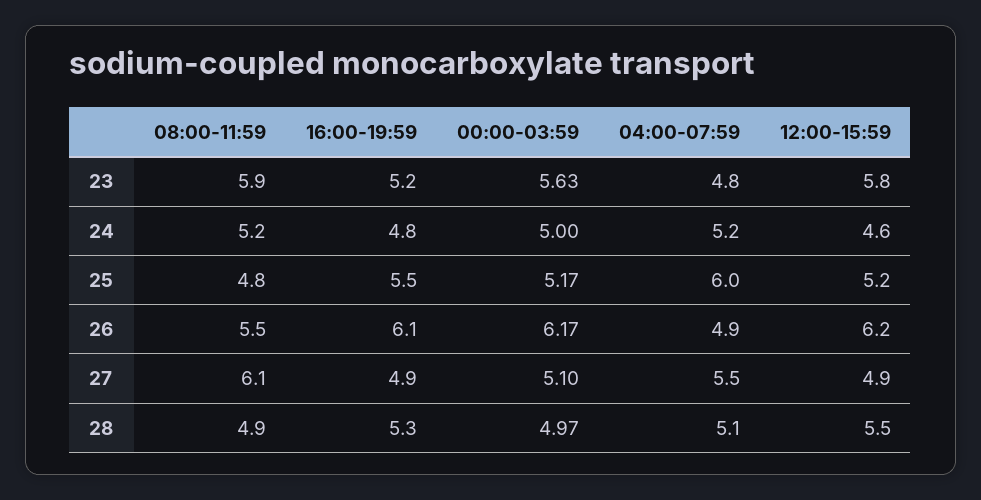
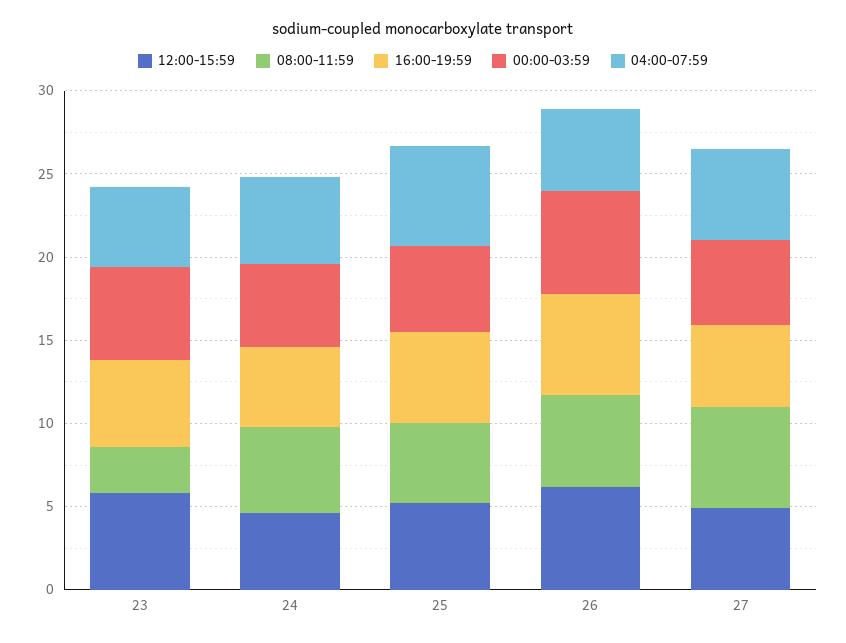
  {
    "08:00-11:59": {
-     "23": 5.9,
+     "23": 3,
      "24": 5.2,
      "25": 4.8,
      "26": 5.5,
-     "27": 6.1,
+     "27": 6.1
-     "28": 4.9
    },
    "16:00-19:59": {
      "23": 5.2,
      "24": 4.8,
      "25": 5.5,
      "26": 6.1,
-     "27": 4.9,
+     "27": 4.9
-     "28": 5.3
    },
    "00:00-03:59": {
      "23": 5.63,
      "24": 5,
      "25": 5.17,
      "26": 6.17,
-     "27": 5.1,
+     "27": 5.1
-     "28": 4.97
    },
    "04:00-07:59": {
      "23": 4.8,
      "24": 5.2,
      "25": 6,
      "26": 4.9,
-     "27": 5.5,
+     "27": 5.5
-     "28": 5.1
    },
    "12:00-15:59": {
      "23": 5.8,
      "24": 4.6,
      "25": 5.2,
      "26": 6.2,
-     "27": 4.9,
+     "27": 4.9
-     "28": 5.5
    }
  }

